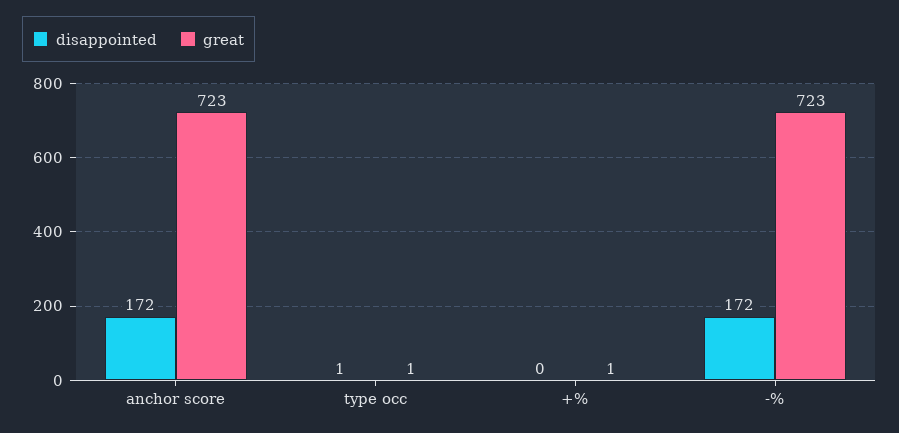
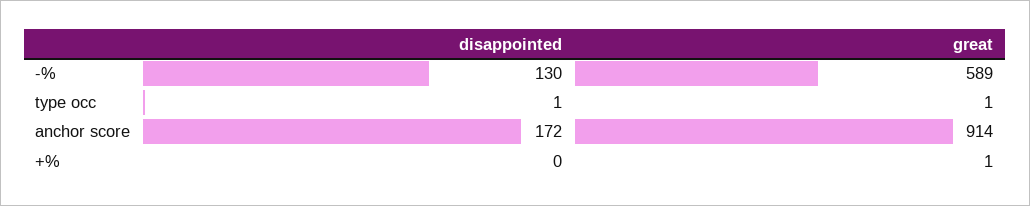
  {
    "disappointed": {
      "anchor score": 172,
      "type occ": 1,
      "+%": 0,
-     "-%": 172
+     "-%": 130
    },
    "great": {
-     "anchor score": 723,
+     "anchor score": 914,
      "type occ": 1,
      "+%": 1,
-     "-%": 723
+     "-%": 589
    }
  }

